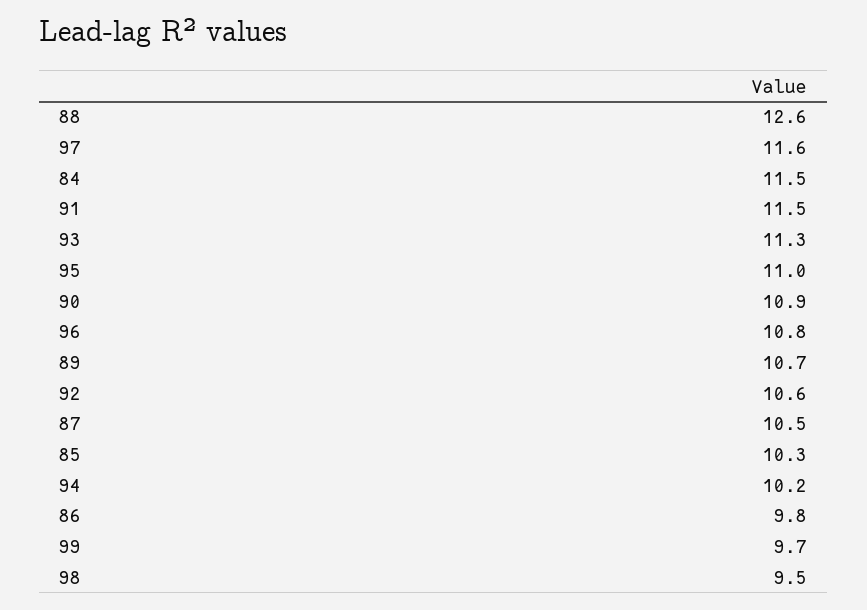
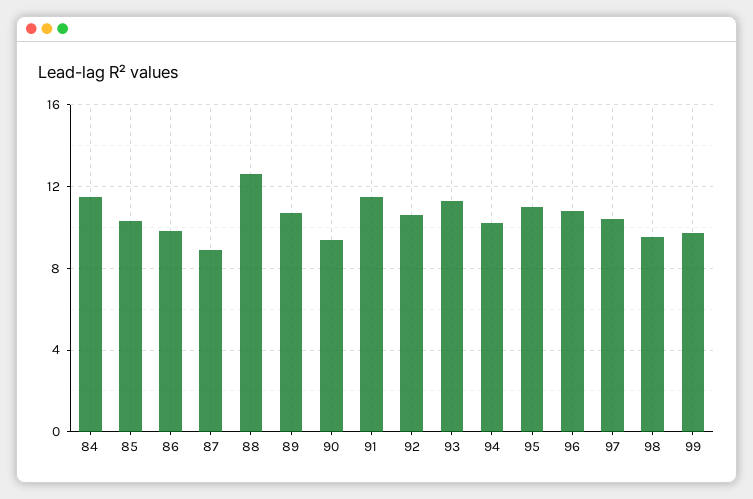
  {
    "88": 12.6,
-   "97": 11.6,
+   "97": 10.5,
    "84": 11.5,
    "91": 11.5,
    "93": 11.3,
    "95": 11,
-   "90": 10.9,
+   "90": 9.5,
    "96": 10.8,
    "89": 10.7,
    "92": 10.6,
-   "87": 10.5,
+   "87": 9,
    "85": 10.3,
    "94": 10.2,
    "86": 9.8,
    "99": 9.7,
    "98": 9.5
  }

